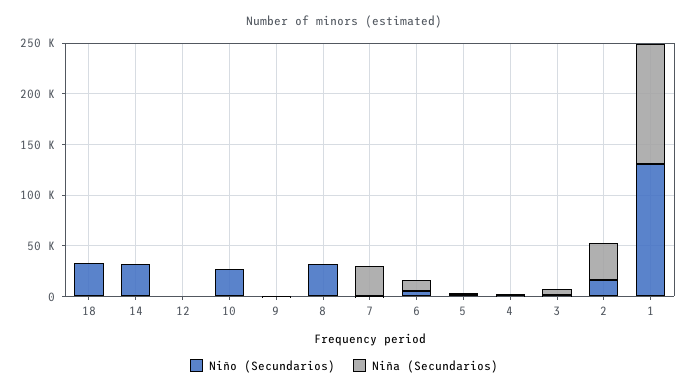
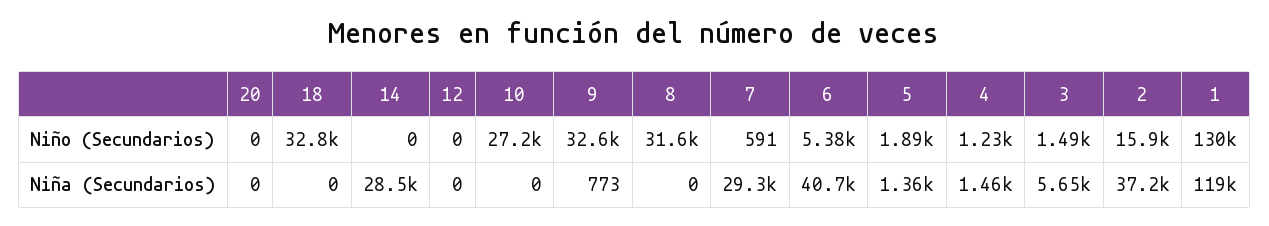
  {
    "Niño (Secundarios)": {
      "18": 32800,
-     "14": 30000,
+     "14": 0,
      "12": 0,
      "10": 27200,
-     "9": 0,
+     "9": 32600,
      "8": 31600,
      "7": 591,
      "6": 5380,
      "5": 1890,
      "4": 1230,
      "3": 1490,
      "2": 15900,
-     "1": 130000
+     "1": 130000,
+     "20": 0
    },
    "Niña (Secundarios)": {
      "18": 0,
-     "14": 0,
+     "14": 28500,
      "12": 0,
      "10": 0,
      "9": 773,
      "8": 0,
      "7": 29300,
-     "6": 10000,
+     "6": 40700,
      "5": 1360,
      "4": 1460,
      "3": 5650,
      "2": 37200,
-     "1": 119000
+     "1": 119000,
+     "20": 0
    }
  }

